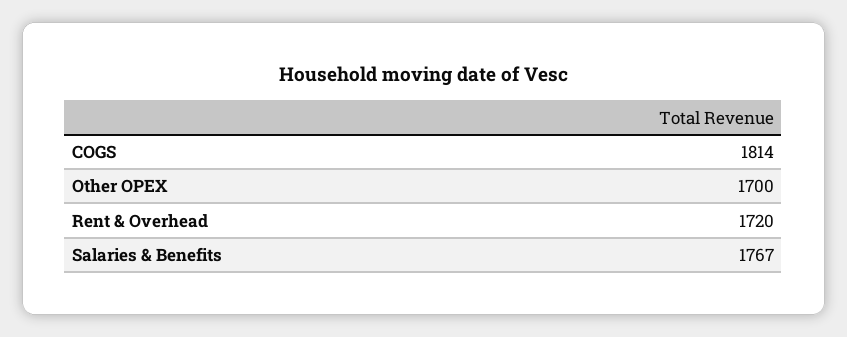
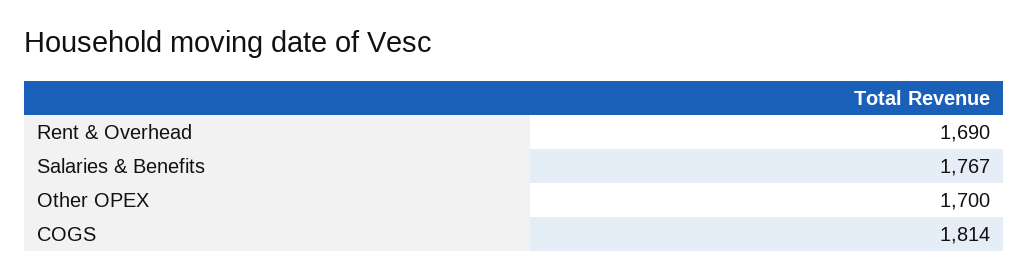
  {
    "COGS": 1814,
    "Other OPEX": 1700,
-   "Rent & Overhead": 1720,
+   "Rent & Overhead": 1690,
    "Salaries & Benefits": 1767
  }

